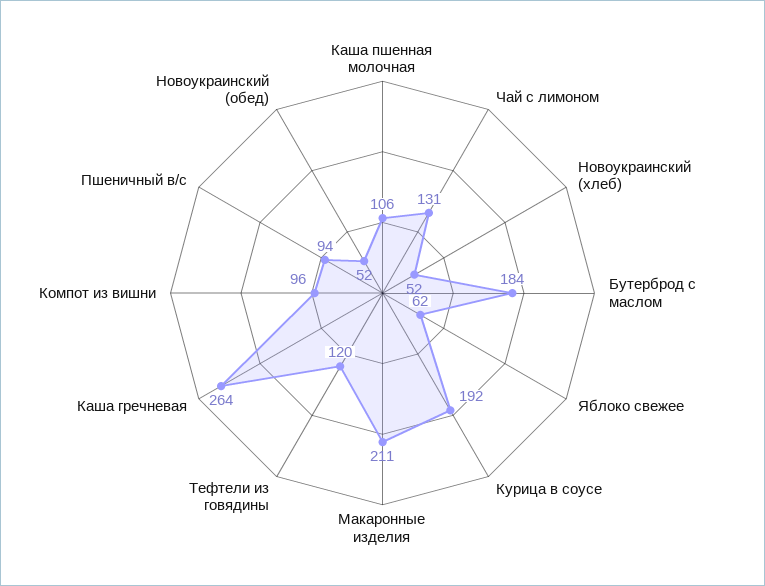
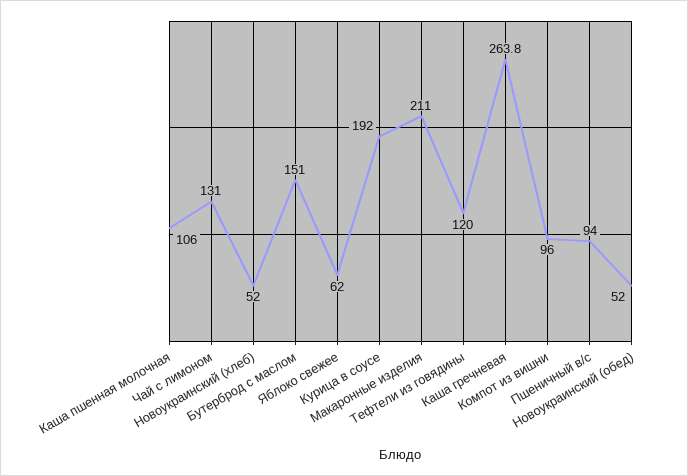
  {
    "Каша пшенная молочная": 106,
    "Чай с лимоном": 131,
    "Новоукраинский (хлеб)": 52,
-   "Бутерброд с маслом": 184,
+   "Бутерброд с маслом": 151,
    "Яблоко свежее": 62,
    "Курица в соусе": 192,
    "Макаронные изделия": 211,
    "Тефтели из говядины": 120,
    "Каша гречневая": 263.8,
    "Компот из вишни": 96,
    "Пшеничный в/с": 94,
    "Новоукраинский (обед)": 52
  }

